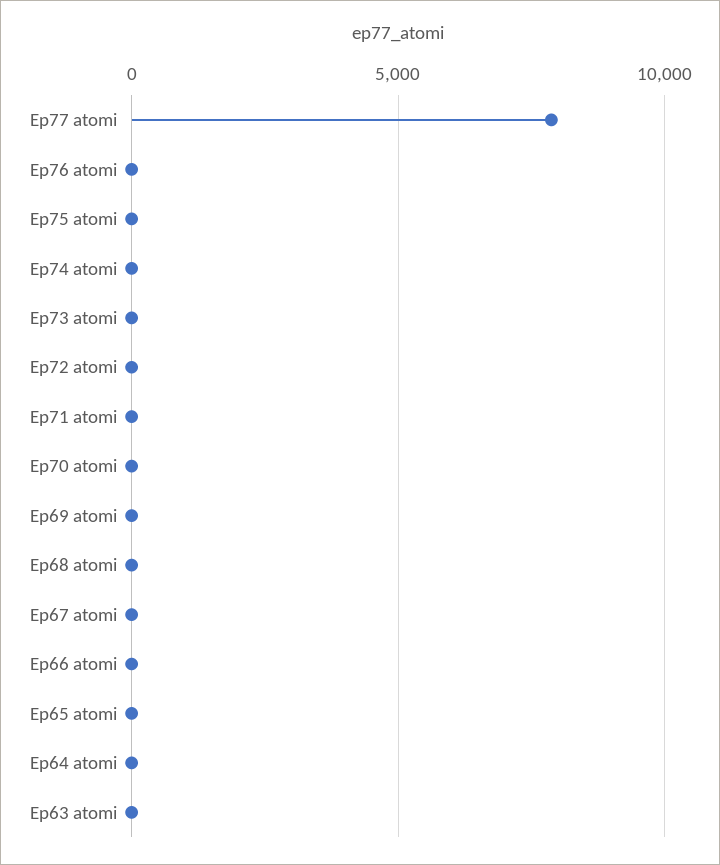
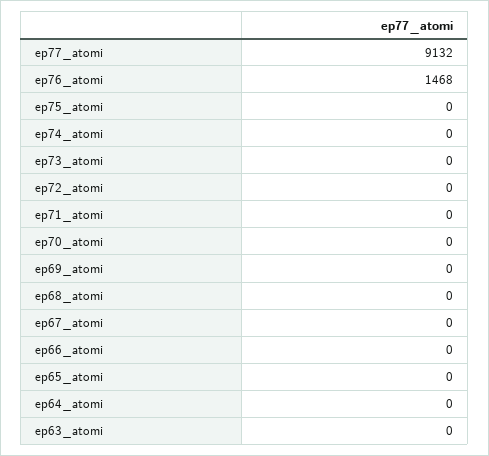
  {
-   "Ep77 atomi": 8000,
+   "Ep77 atomi": 9132,
-   "Ep76 atomi": 0,
+   "Ep76 atomi": 1468,
    "Ep75 atomi": 0,
    "Ep74 atomi": 0,
    "Ep73 atomi": 0,
    "Ep72 atomi": 0,
    "Ep71 atomi": 0,
    "Ep70 atomi": 0,
    "Ep69 atomi": 0,
    "Ep68 atomi": 0,
    "Ep67 atomi": 0,
    "Ep66 atomi": 0,
    "Ep65 atomi": 0,
    "Ep64 atomi": 0,
    "Ep63 atomi": 0
  }

